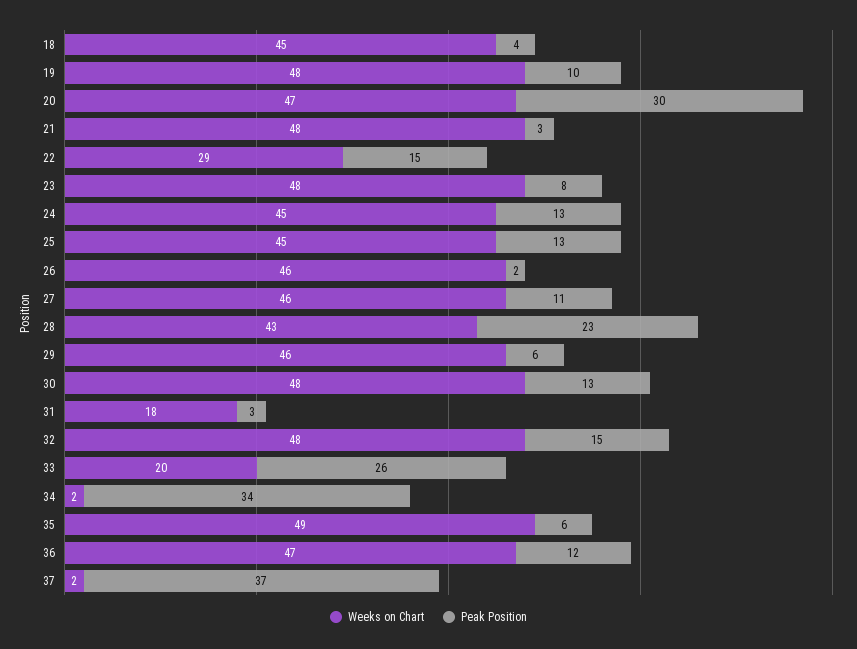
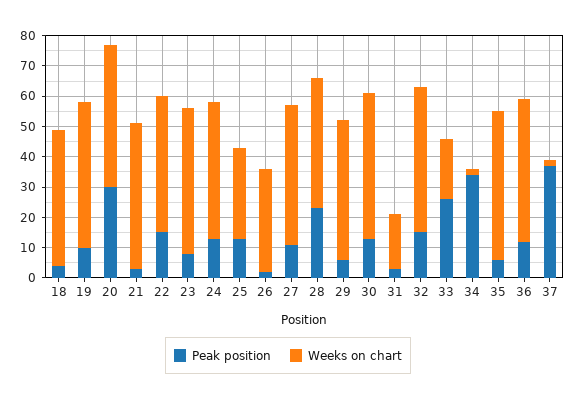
  {
    "Weeks on Chart": {
      "18": 45,
      "19": 48,
      "20": 47,
      "21": 48,
-     "22": 29,
+     "22": 45,
      "23": 48,
      "24": 45,
-     "25": 45,
+     "25": 30,
-     "26": 46,
+     "26": 35,
      "27": 46,
      "28": 43,
      "29": 46,
      "30": 48,
      "31": 18,
      "32": 48,
      "33": 20,
      "34": 2,
      "35": 49,
      "36": 47,
      "37": 2
    },
    "Peak Position": {
      "18": 4,
      "19": 10,
      "20": 30,
      "21": 3,
      "22": 15,
      "23": 8,
      "24": 13,
      "25": 13,
      "26": 2,
      "27": 11,
      "28": 23,
      "29": 6,
      "30": 13,
      "31": 3,
      "32": 15,
      "33": 26,
      "34": 34,
      "35": 6,
      "36": 12,
      "37": 37
    }
  }

